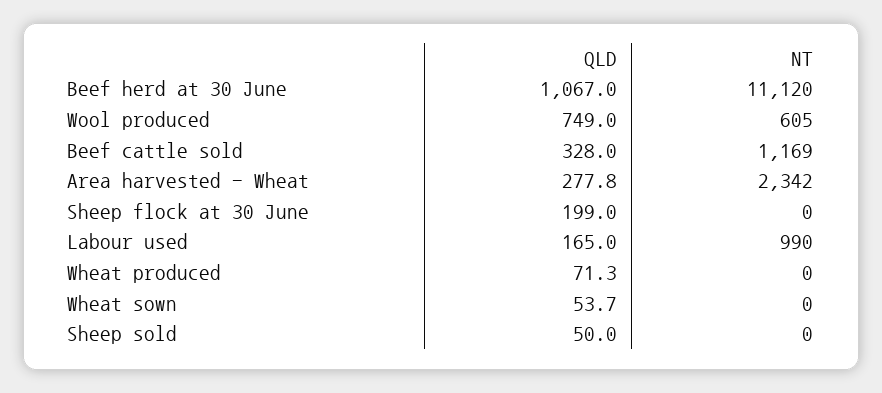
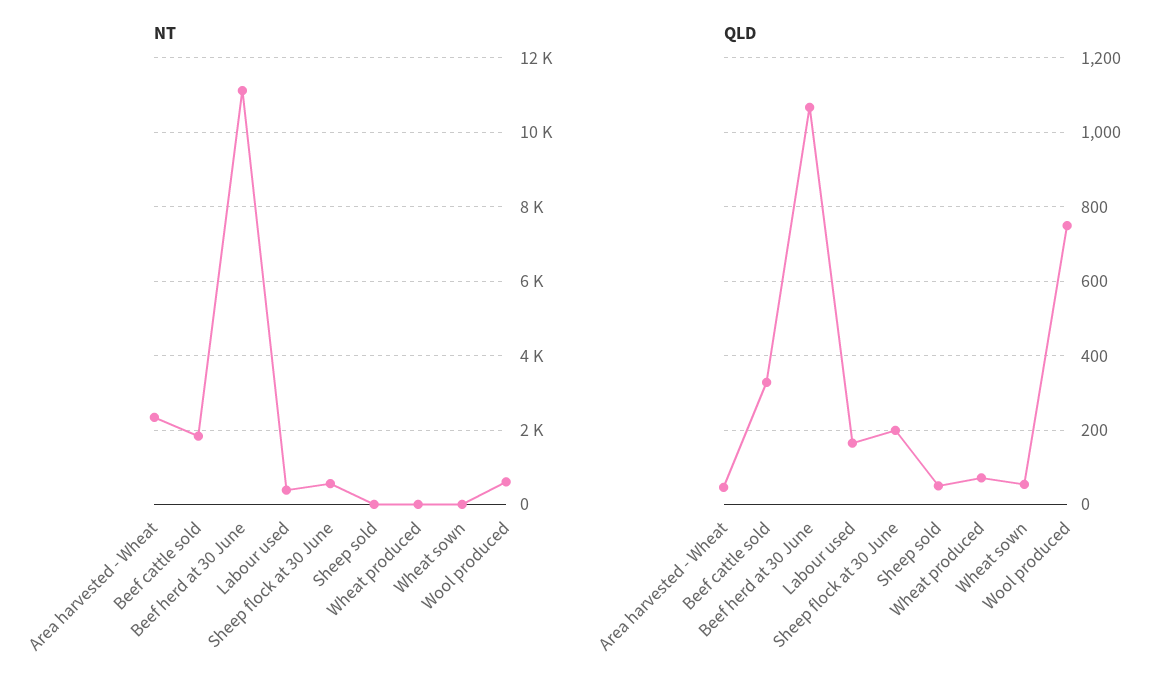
  {
    "QLD": {
      "Beef herd at 30 June": 1067,
      "Wool produced": 749,
      "Beef cattle sold": 328,
-     "Area harvested - Wheat": 277.8,
+     "Area harvested - Wheat": 40,
      "Sheep flock at 30 June": 199,
      "Labour used": 165,
      "Wheat produced": 71.3,
      "Wheat sown": 53.7,
      "Sheep sold": 50
    },
    "NT": {
      "Beef herd at 30 June": 11120,
      "Wool produced": 605,
-     "Beef cattle sold": 1169,
+     "Beef cattle sold": 1800,
      "Area harvested - Wheat": 2342,
-     "Sheep flock at 30 June": 0,
+     "Sheep flock at 30 June": 600,
-     "Labour used": 990,
+     "Labour used": 400,
      "Wheat produced": 0,
      "Wheat sown": 0,
      "Sheep sold": 0
    }
  }

